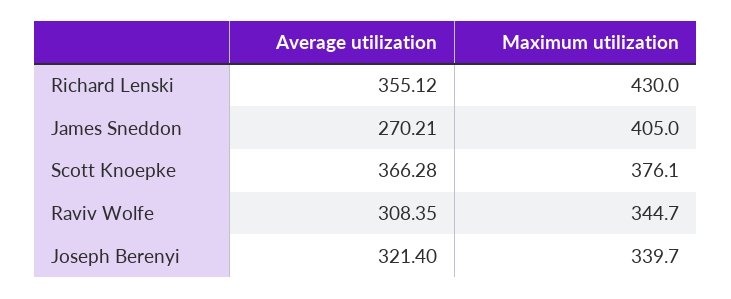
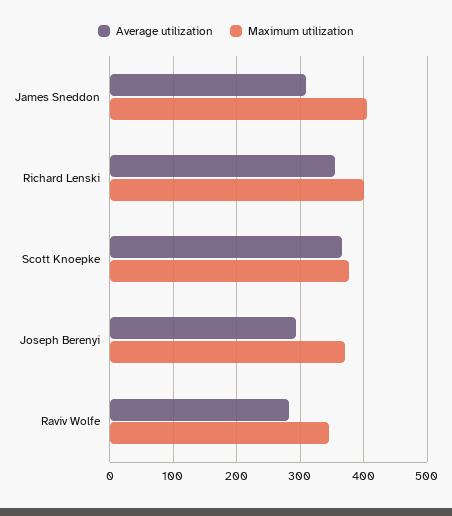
  {
    "Average utilization": {
      "Richard Lenski": 355.12,
-     "James Sneddon": 270.21,
+     "James Sneddon": 310,
      "Scott Knoepke": 366.28,
-     "Raviv Wolfe": 308.35,
+     "Raviv Wolfe": 280,
-     "Joseph Berenyi": 321.4
+     "Joseph Berenyi": 290
    },
    "Maximum utilization": {
-     "Richard Lenski": 430,
+     "Richard Lenski": 400,
      "James Sneddon": 405,
      "Scott Knoepke": 376.1,
      "Raviv Wolfe": 344.7,
-     "Joseph Berenyi": 339.7
+     "Joseph Berenyi": 370
    }
  }

